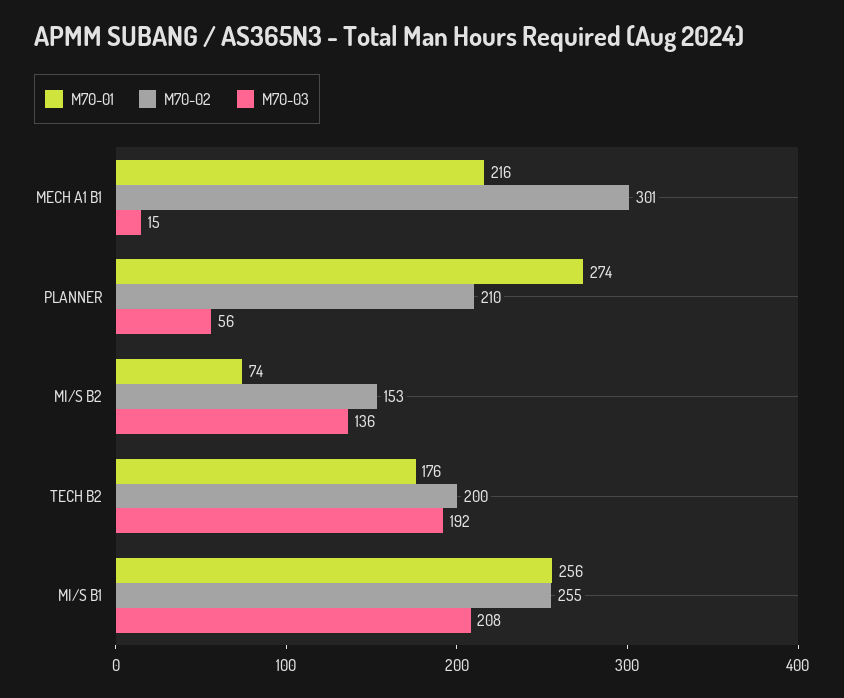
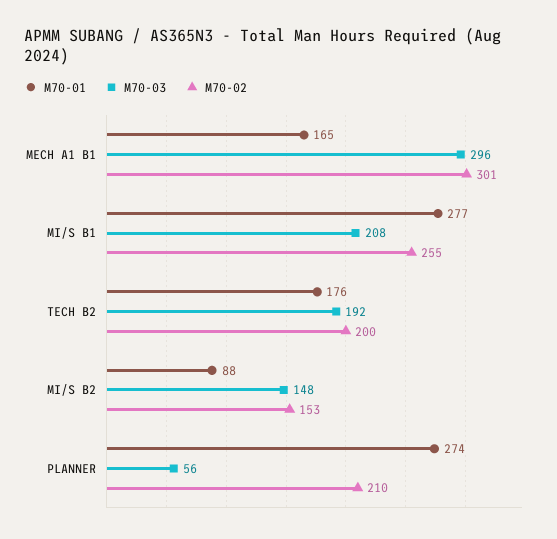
  {
    "M70-01": {
-     "MECH A1 B1": 216,
+     "MECH A1 B1": 165,
      "PLANNER": 274,
-     "MI/S B2": 74,
+     "MI/S B2": 88,
      "TECH B2": 176,
-     "MI/S B1": 256
+     "MI/S B1": 277
    },
    "M70-02": {
      "MECH A1 B1": 301,
      "PLANNER": 210,
      "MI/S B2": 153,
      "TECH B2": 200,
      "MI/S B1": 255
    },
    "M70-03": {
-     "MECH A1 B1": 15,
+     "MECH A1 B1": 296,
      "PLANNER": 56,
-     "MI/S B2": 136,
+     "MI/S B2": 148,
      "TECH B2": 192,
      "MI/S B1": 208
    }
  }

